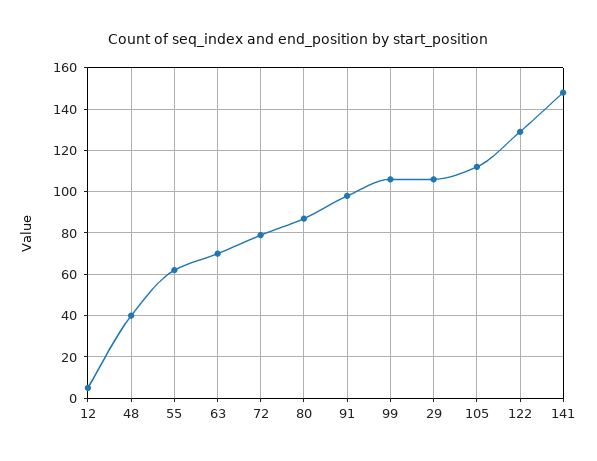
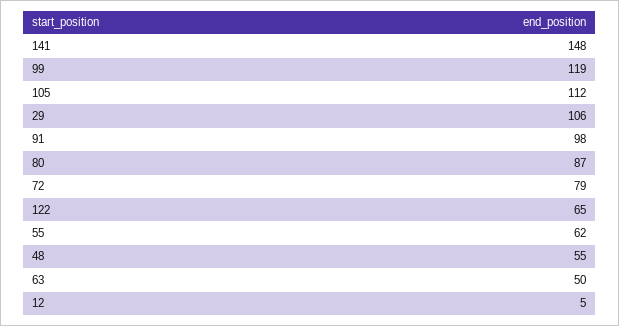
  {
    "12": 5,
-   "48": 40,
+   "48": 55,
    "55": 62,
-   "63": 70,
+   "63": 50,
    "72": 79,
    "80": 87,
    "91": 98,
-   "99": 105,
+   "99": 119,
    "29": 106,
    "105": 112,
-   "122": 130,
+   "122": 65,
    "141": 148
  }

